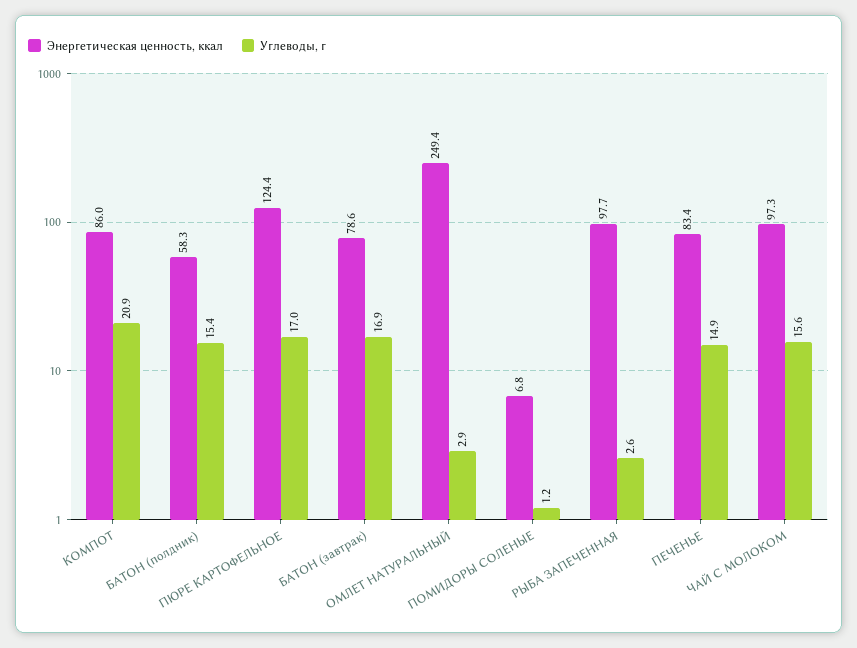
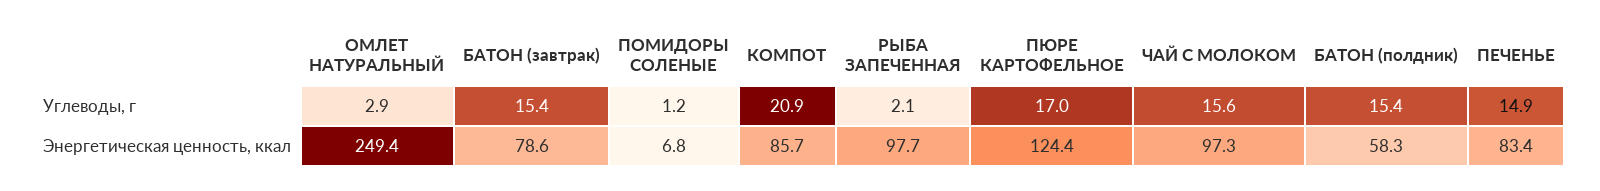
  {
    "Энергетическая ценность, ккал": {
-     "КОМПОТ": 86,
+     "КОМПОТ": 85.7,
      "БАТОН (полдник)": 58.3,
      "ПЮРЕ КАРТОФЕЛЬНОЕ": 124.4,
      "БАТОН (завтрак)": 78.6,
      "ОМЛЕТ НАТУРАЛЬНЫЙ": 249.4,
      "ПОМИДОРЫ СОЛЕНЫЕ": 6.8,
      "РЫБА ЗАПЕЧЕННАЯ": 97.7,
      "ПЕЧЕНЬЕ": 83.4,
      "ЧАЙ С МОЛОКОМ": 97.3
    },
    "Углеводы, г": {
      "КОМПОТ": 20.9,
      "БАТОН (полдник)": 15.4,
      "ПЮРЕ КАРТОФЕЛЬНОЕ": 17,
-     "БАТОН (завтрак)": 16.9,
+     "БАТОН (завтрак)": 15.4,
      "ОМЛЕТ НАТУРАЛЬНЫЙ": 2.9,
      "ПОМИДОРЫ СОЛЕНЫЕ": 1.2,
-     "РЫБА ЗАПЕЧЕННАЯ": 2.6,
+     "РЫБА ЗАПЕЧЕННАЯ": 2.1,
      "ПЕЧЕНЬЕ": 14.9,
      "ЧАЙ С МОЛОКОМ": 15.6
    }
  }

